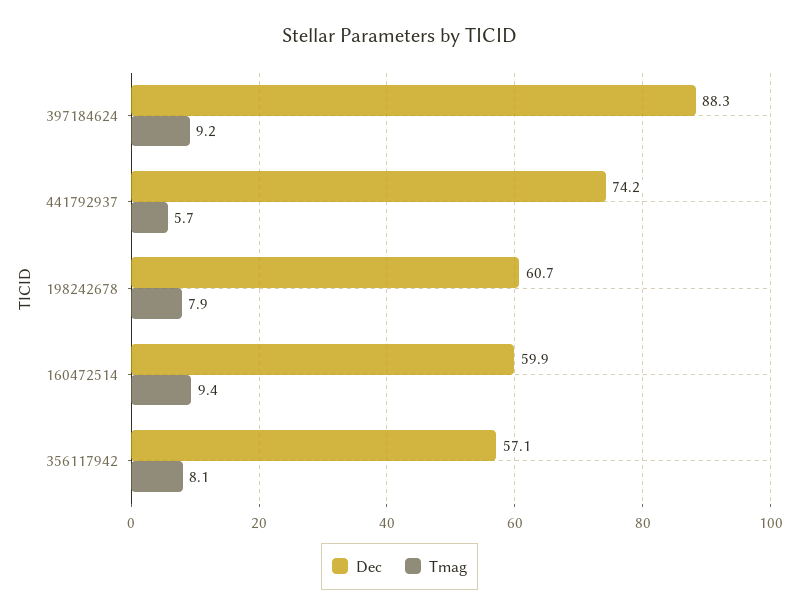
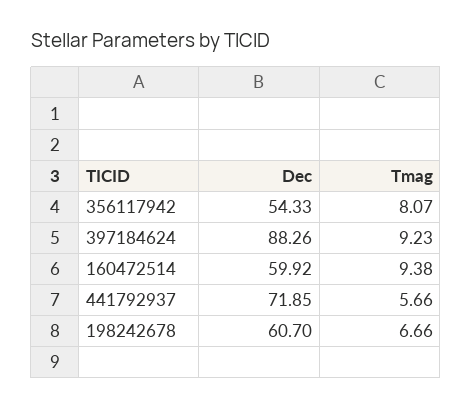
  {
    "Dec": {
      "397184624": 88.26,
-     "441792937": 74.2,
+     "441792937": 71.85,
      "198242678": 60.7,
      "160472514": 59.92,
-     "356117942": 57.1
+     "356117942": 54.33
    },
    "Tmag": {
      "397184624": 9.23,
      "441792937": 5.66,
-     "198242678": 7.9,
+     "198242678": 6.66,
      "160472514": 9.38,
      "356117942": 8.07
    }
  }

